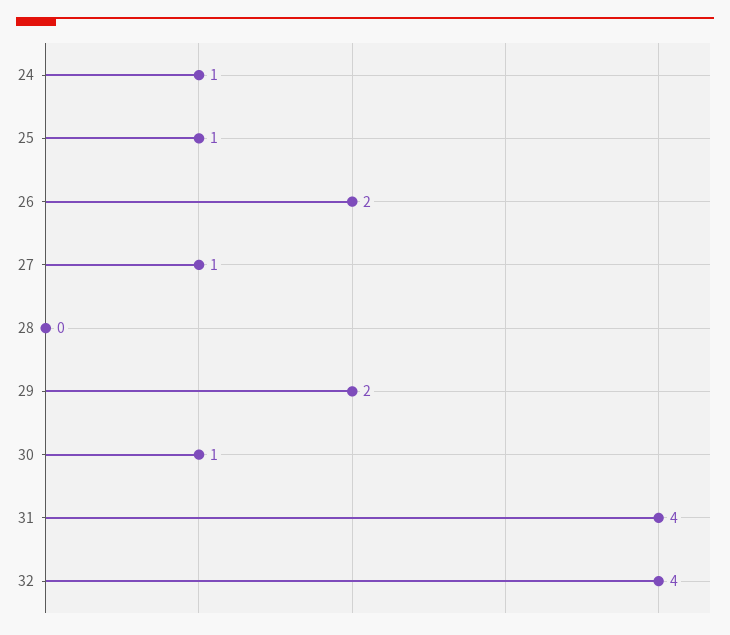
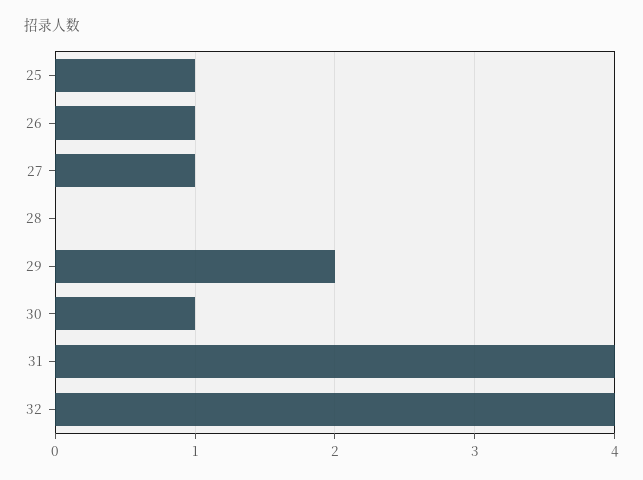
  {
-   "24": 1,
    "25": 1,
-   "26": 2,
+   "26": 1,
    "27": 1,
    "28": 0,
    "29": 2,
    "30": 1,
    "31": 4,
    "32": 4
  }

